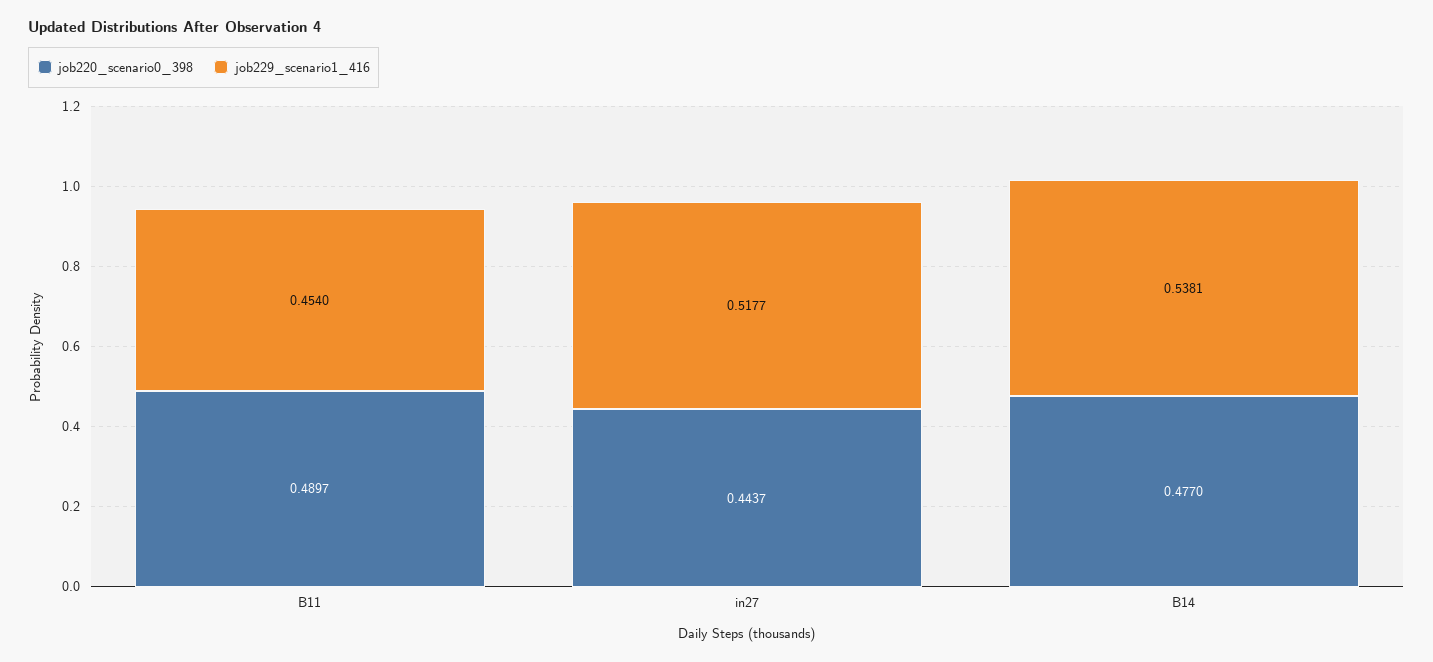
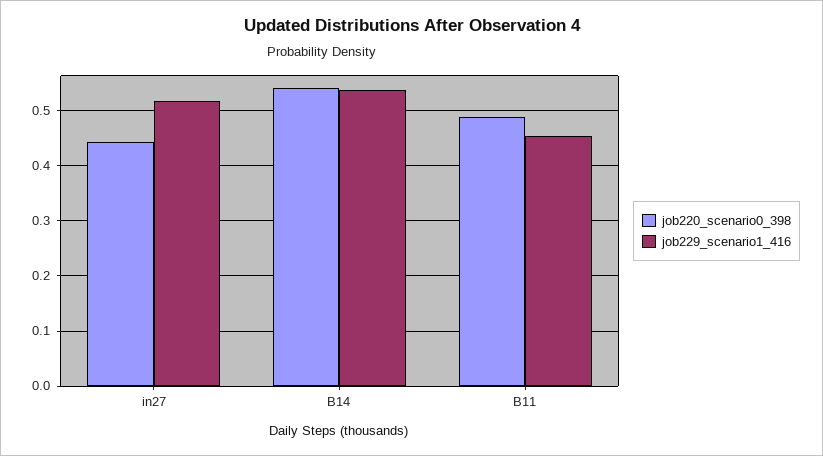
  {
    "job220_scenario0_398": {
      "B11": 0.4897,
      "in27": 0.4437,
-     "B14": 0.477
+     "B14": 0.54
    },
    "job229_scenario1_416": {
      "B11": 0.454,
      "in27": 0.5177,
      "B14": 0.5381
    }
  }

